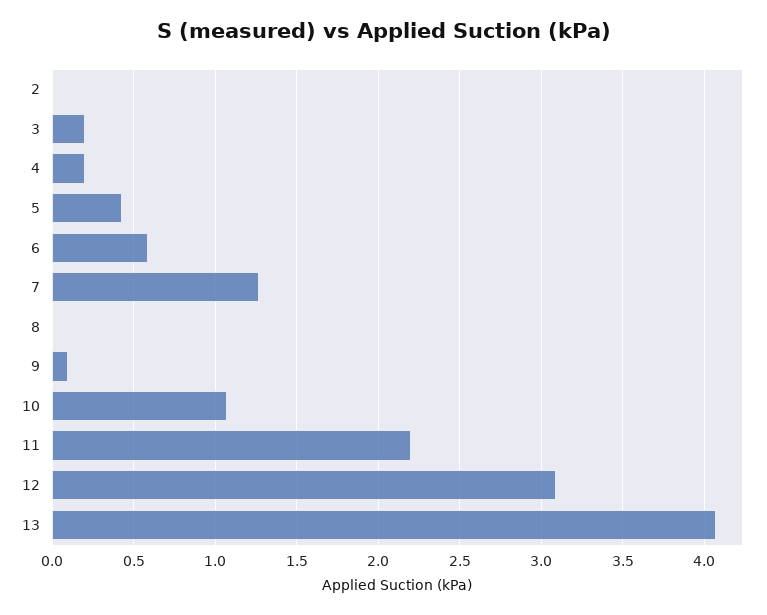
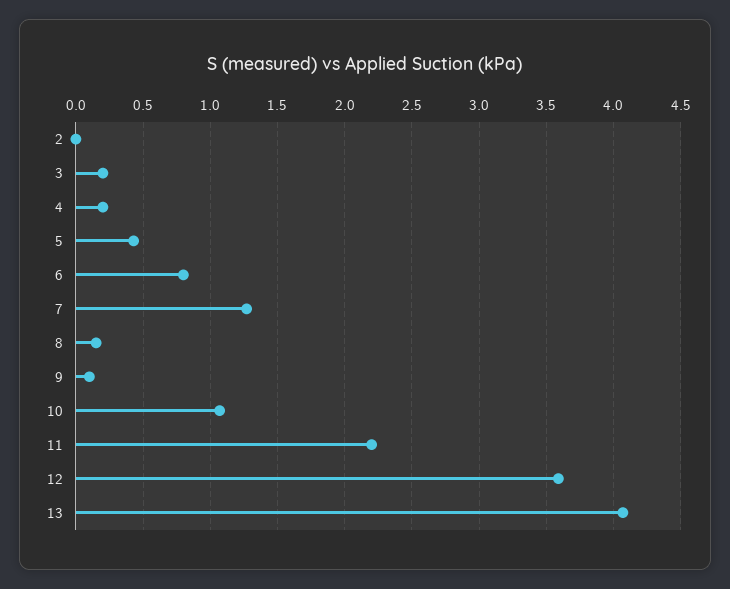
  {
    "2": 0,
    "3": 0.2,
    "4": 0.2,
    "5": 0.45,
-   "6": 0.6,
+   "6": 0.8,
    "7": 1.25,
-   "8": 0,
+   "8": 0.15,
    "9": 0.1,
    "10": 1.05,
    "11": 2.2,
-   "12": 3.1,
+   "12": 3.6,
    "13": 4.05
  }

